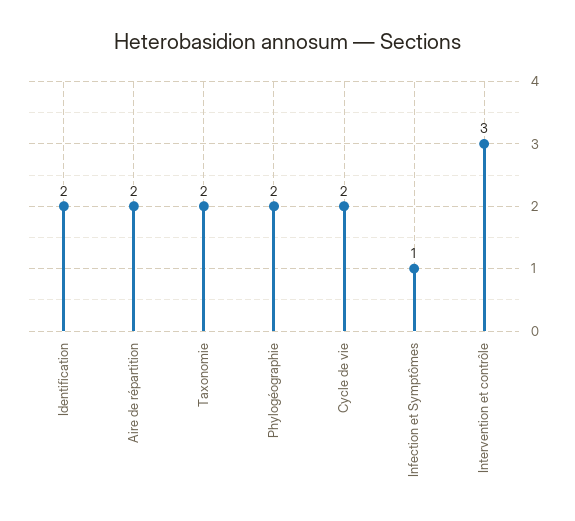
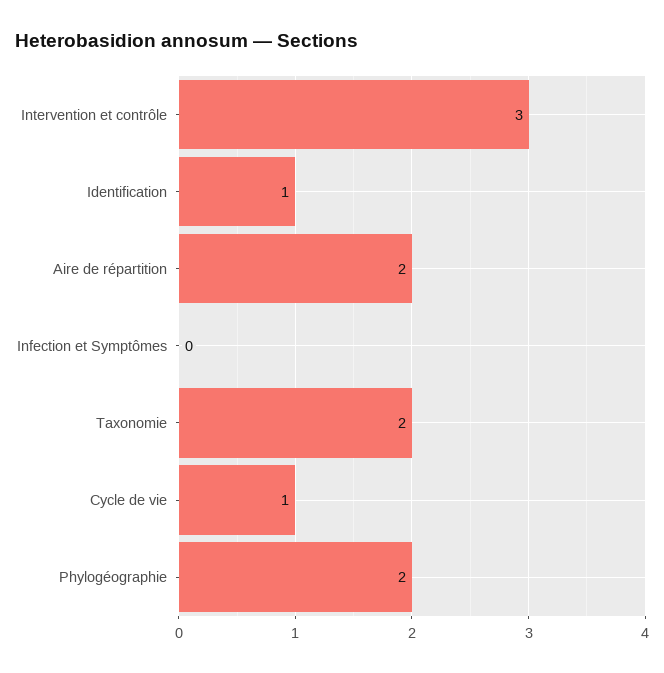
  {
-   "Identification": 2,
+   "Identification": 1,
    "Aire de répartition": 2,
    "Taxonomie": 2,
    "Phylogéographie": 2,
-   "Cycle de vie": 2,
+   "Cycle de vie": 1,
-   "Infection et Symptômes": 1,
+   "Infection et Symptômes": 0,
    "Intervention et contrôle": 3
  }

